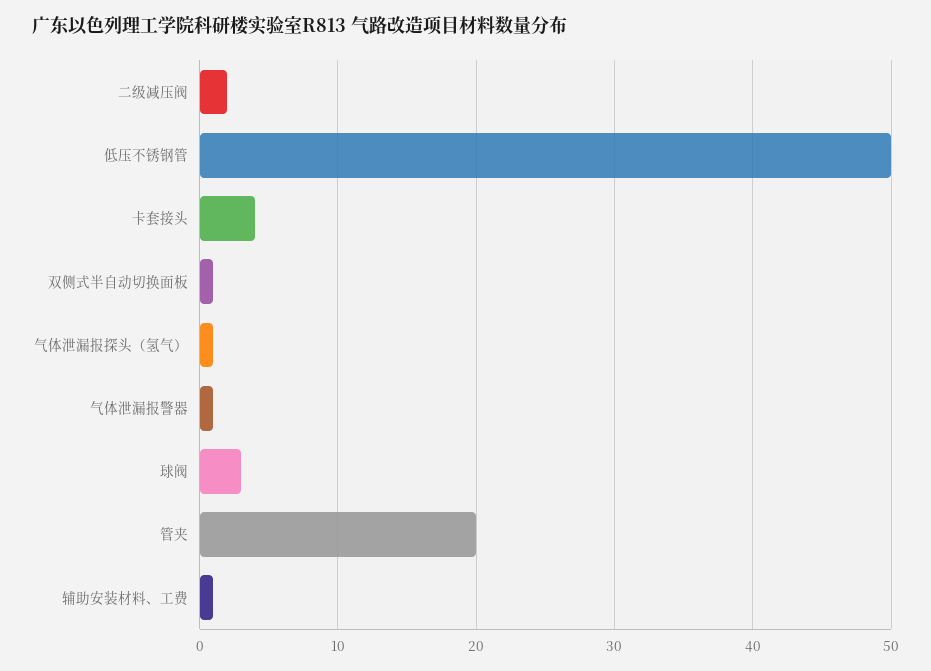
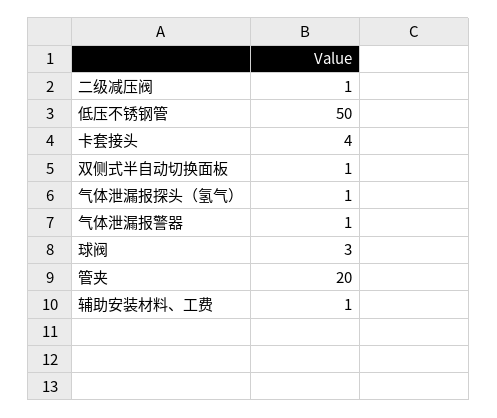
  {
-   "二级减压阀": 2,
+   "二级减压阀": 1,
    "低压不锈钢管": 50,
    "卡套接头": 4,
    "双侧式半自动切换面板": 1,
    "气体泄漏报探头（氢气）": 1,
    "气体泄漏报警器": 1,
    "球阀": 3,
    "管夹": 20,
    "辅助安装材料、工费": 1
  }

